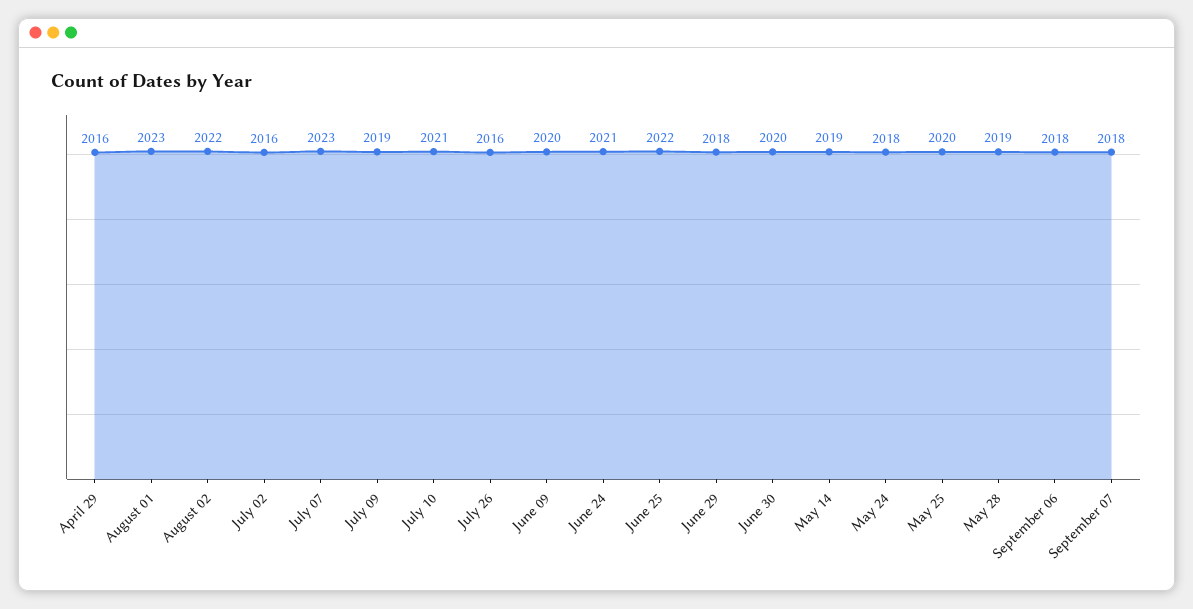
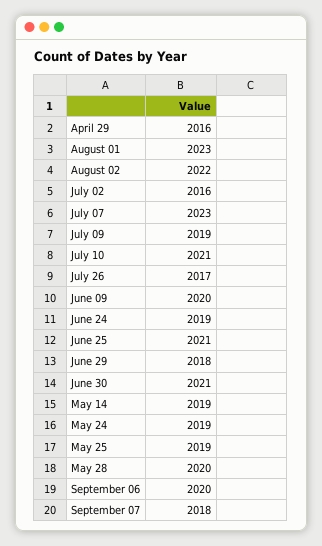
  {
    "April 29": 2016,
    "August 01": 2023,
    "August 02": 2022,
    "July 02": 2016,
    "July 07": 2023,
    "July 09": 2019,
    "July 10": 2021,
-   "July 26": 2016,
+   "July 26": 2017,
    "June 09": 2020,
-   "June 24": 2021,
+   "June 24": 2019,
-   "June 25": 2022,
+   "June 25": 2021,
    "June 29": 2018,
-   "June 30": 2020,
+   "June 30": 2021,
    "May 14": 2019,
-   "May 24": 2018,
+   "May 24": 2019,
-   "May 25": 2020,
+   "May 25": 2019,
-   "May 28": 2019,
+   "May 28": 2020,
-   "September 06": 2018,
+   "September 06": 2020,
    "September 07": 2018
  }

